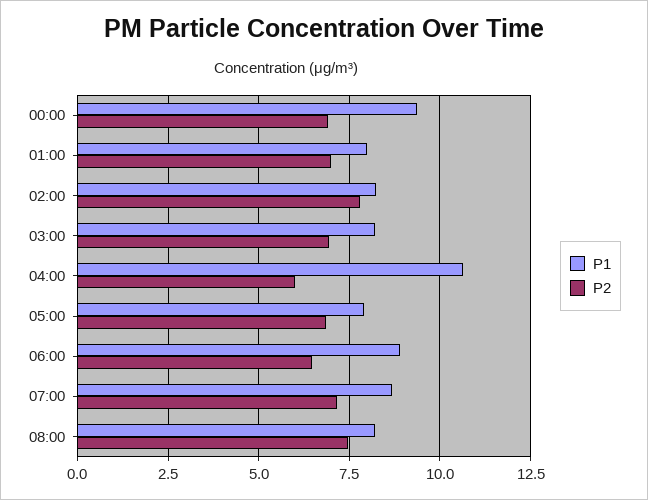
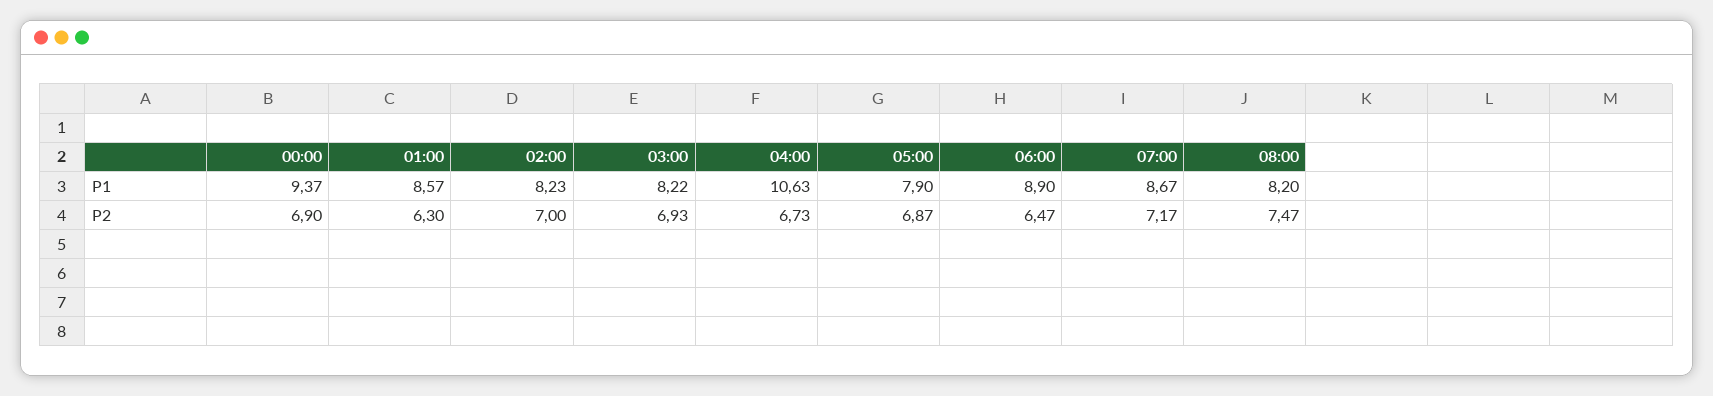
  {
    "P1": {
      "00:00": 9.37,
-     "01:00": 8,
+     "01:00": 8.57,
      "02:00": 8.23,
      "03:00": 8.22,
      "04:00": 10.63,
      "05:00": 7.9,
      "06:00": 8.9,
      "07:00": 8.67,
      "08:00": 8.2
    },
    "P2": {
      "00:00": 6.9,
-     "01:00": 7,
+     "01:00": 6.3,
-     "02:00": 7.75,
+     "02:00": 7,
      "03:00": 6.93,
-     "04:00": 6,
+     "04:00": 6.73,
      "05:00": 6.87,
      "06:00": 6.47,
      "07:00": 7.17,
      "08:00": 7.47
    }
  }

